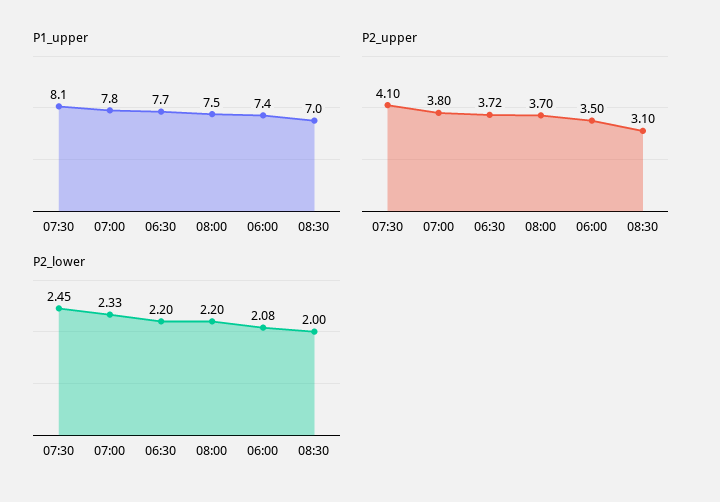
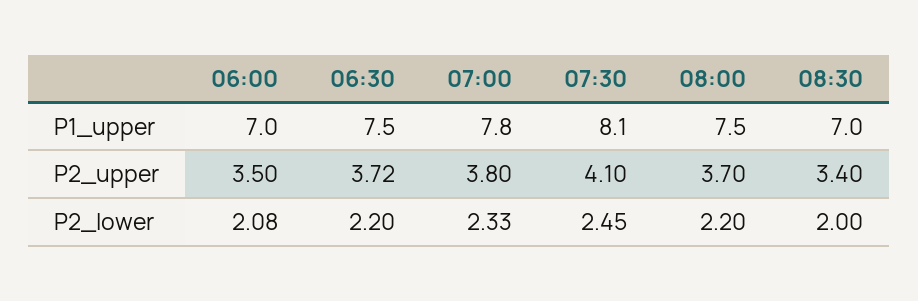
  {
    "P1_upper": {
      "07:30": 8.1,
      "07:00": 7.8,
-     "06:30": 7.7,
+     "06:30": 7.5,
      "08:00": 7.5,
-     "06:00": 7.4,
+     "06:00": 7,
      "08:30": 7
    },
    "P2_upper": {
      "07:30": 4.1,
      "07:00": 3.8,
      "06:30": 3.72,
      "08:00": 3.7,
      "06:00": 3.5,
-     "08:30": 3.1
+     "08:30": 3.4
    },
    "P2_lower": {
      "07:30": 2.45,
      "07:00": 2.33,
      "06:30": 2.2,
      "08:00": 2.2,
      "06:00": 2.08,
      "08:30": 2
    }
  }

